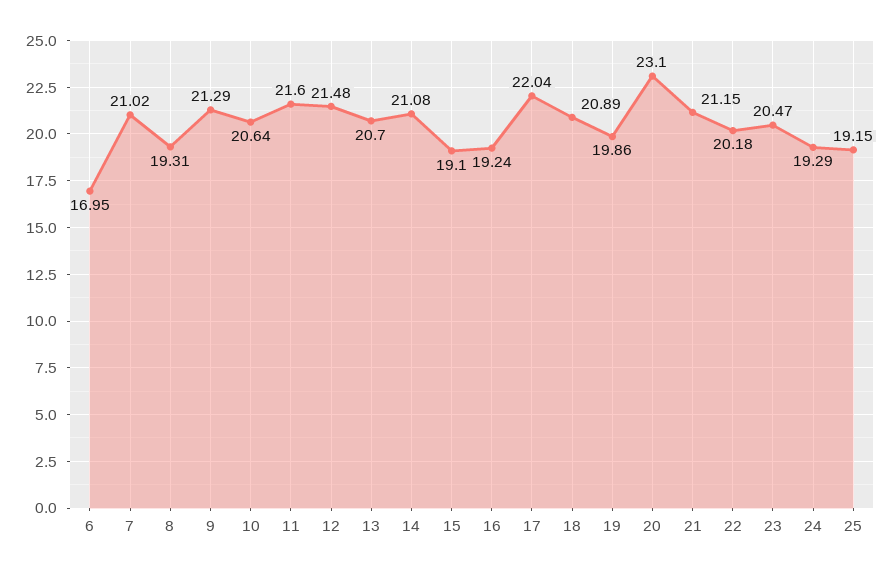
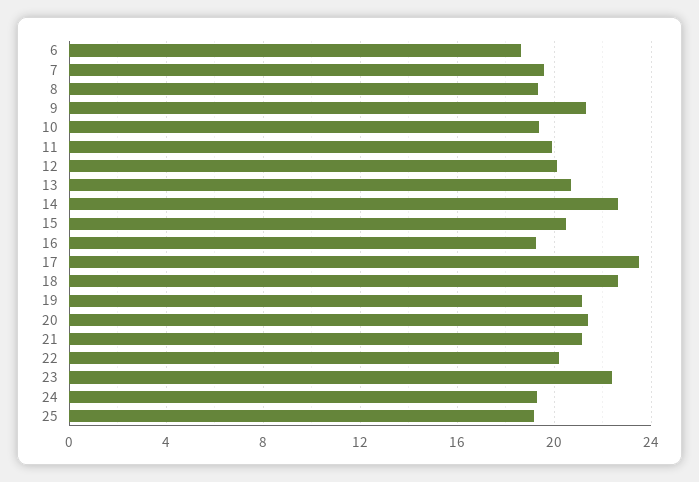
  {
-   "6": 16.95,
+   "6": 18.5,
-   "7": 21.02,
+   "7": 19.5,
    "8": 19.31,
    "9": 21.29,
-   "10": 20.64,
+   "10": 19.5,
-   "11": 21.6,
+   "11": 20,
-   "12": 21.48,
+   "12": 20,
    "13": 20.7,
-   "14": 21.08,
+   "14": 22.5,
-   "15": 19.1,
+   "15": 20.5,
    "16": 19.24,
-   "17": 22.04,
+   "17": 23.5,
-   "18": 20.89,
+   "18": 22.5,
-   "19": 19.86,
+   "19": 21,
-   "20": 23.1,
+   "20": 21.5,
    "21": 21.15,
    "22": 20.18,
-   "23": 20.47,
+   "23": 22.5,
    "24": 19.29,
    "25": 19.15
  }

